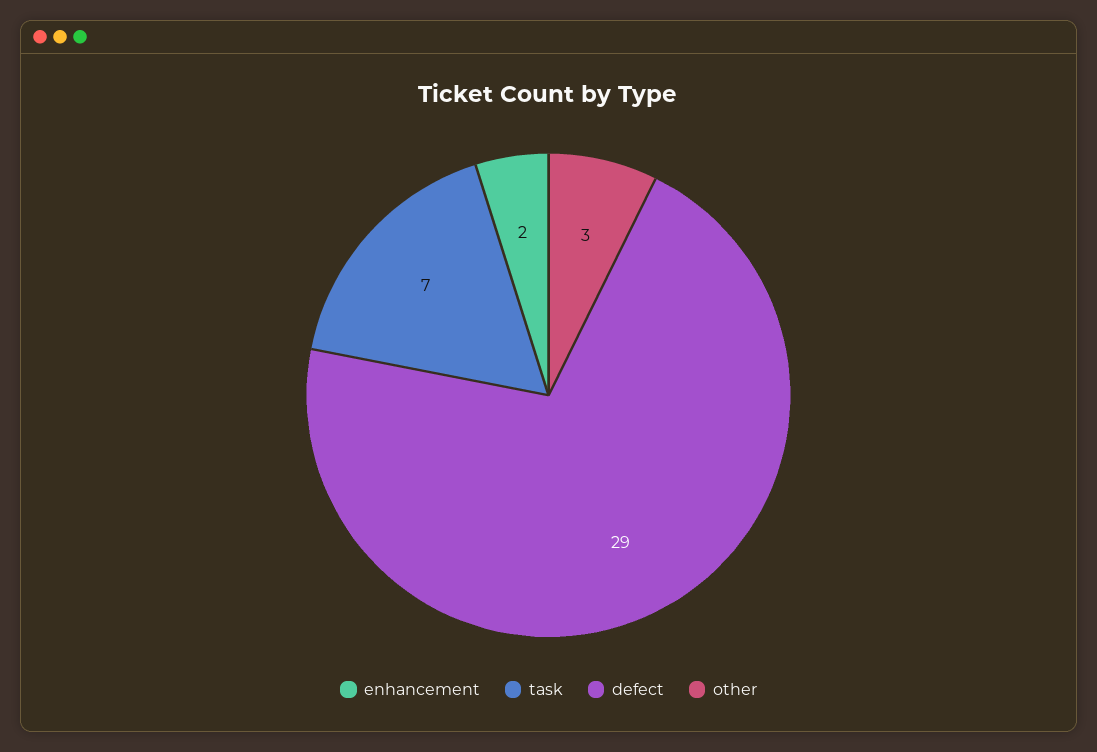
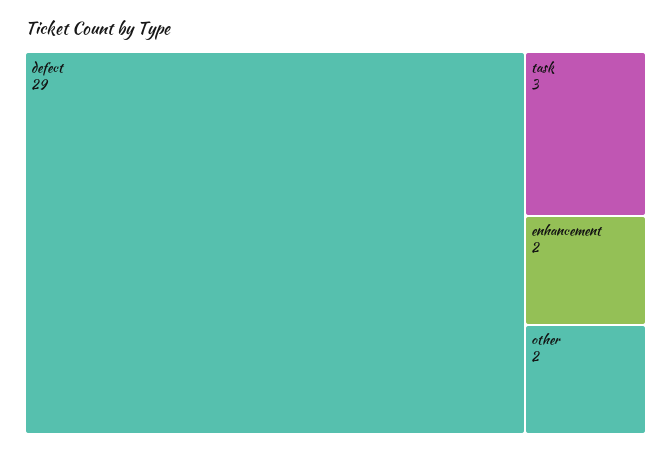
  {
    "enhancement": 2,
-   "task": 7,
+   "task": 3,
    "defect": 29,
-   "other": 3
+   "other": 2
  }

